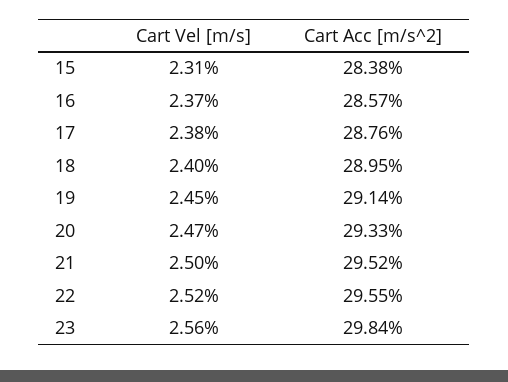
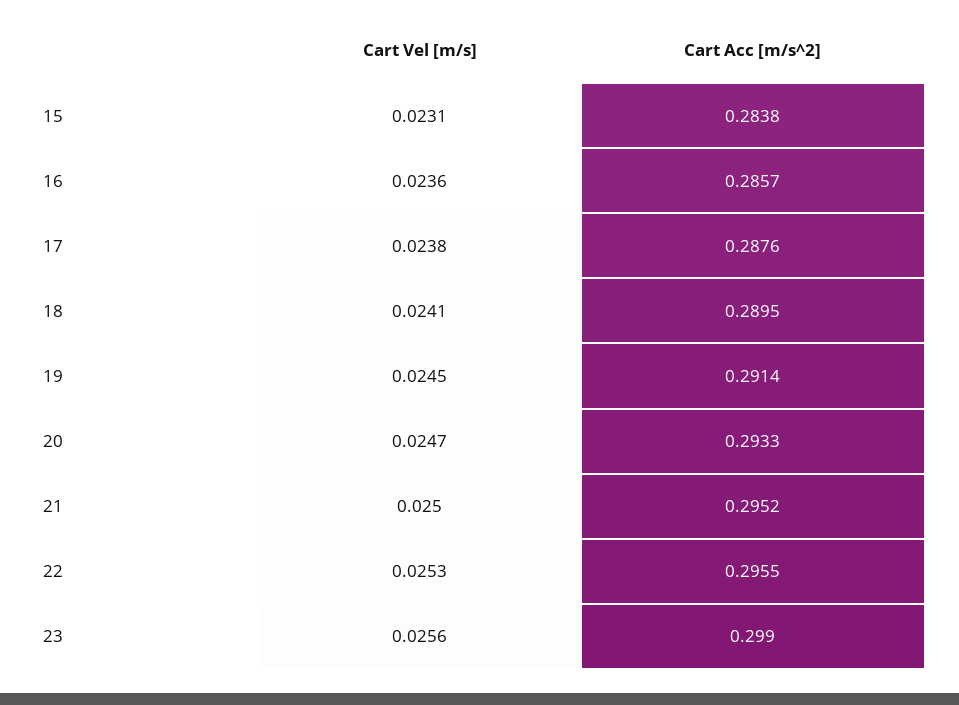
  {
    "Cart Vel [m/s]": {
      "15": 0.0231,
-     "16": 0.0237,
+     "16": 0.0236,
      "17": 0.0238,
-     "18": 0.024,
+     "18": 0.0241,
      "19": 0.0245,
      "20": 0.0247,
      "21": 0.025,
-     "22": 0.0252,
+     "22": 0.0253,
      "23": 0.0256
    },
    "Cart Acc [m/s^2]": {
      "15": 0.2838,
      "16": 0.2857,
      "17": 0.2876,
      "18": 0.2895,
      "19": 0.2914,
      "20": 0.2933,
      "21": 0.2952,
      "22": 0.2955,
-     "23": 0.2984
+     "23": 0.299
    }
  }

